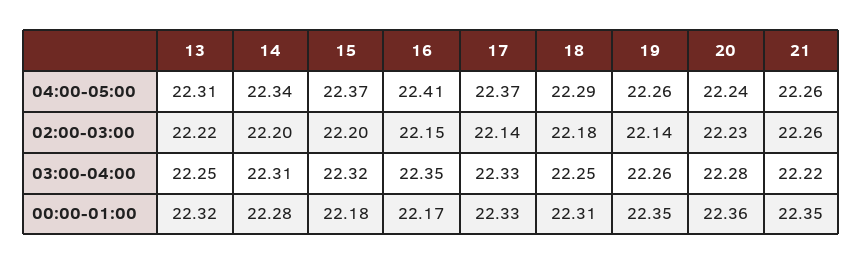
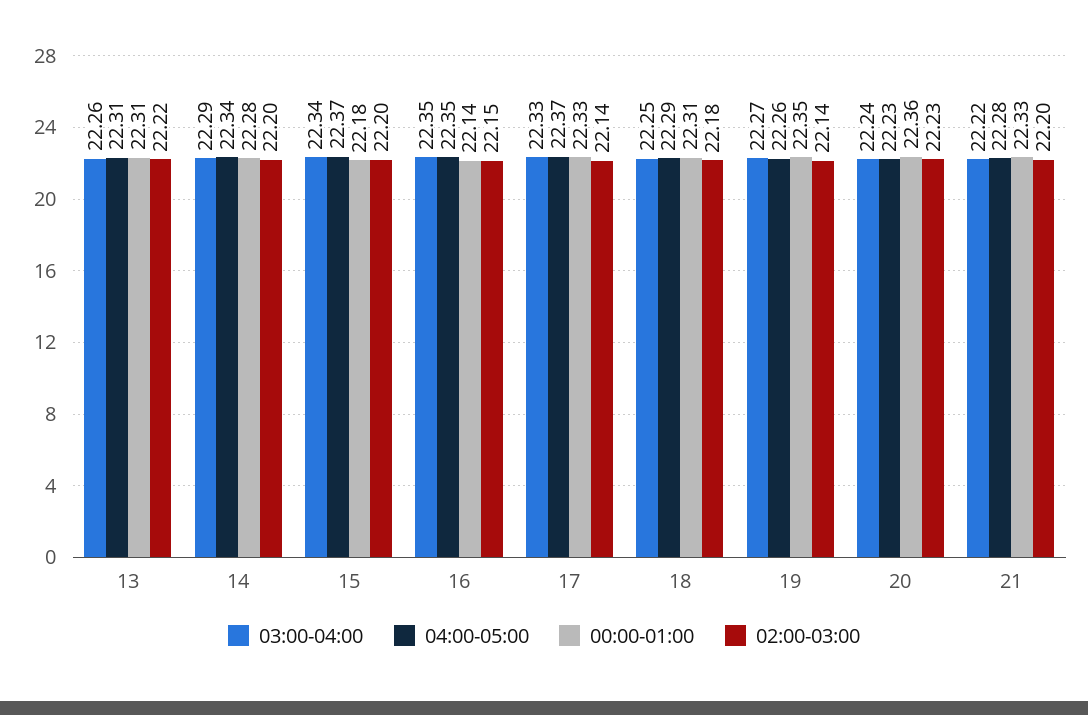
  {
    "04:00-05:00": {
      "13": 22.31,
      "14": 22.34,
      "15": 22.37,
-     "16": 22.41,
+     "16": 22.35,
      "17": 22.37,
      "18": 22.29,
      "19": 22.26,
-     "20": 22.24,
+     "20": 22.23,
-     "21": 22.26
+     "21": 22.28
    },
    "02:00-03:00": {
      "13": 22.22,
      "14": 22.2,
      "15": 22.2,
      "16": 22.15,
      "17": 22.14,
      "18": 22.18,
      "19": 22.14,
      "20": 22.23,
-     "21": 22.26
+     "21": 22.2
    },
    "03:00-04:00": {
-     "13": 22.25,
+     "13": 22.26,
-     "14": 22.31,
+     "14": 22.29,
-     "15": 22.32,
+     "15": 22.34,
      "16": 22.35,
      "17": 22.33,
      "18": 22.25,
-     "19": 22.26,
+     "19": 22.27,
-     "20": 22.28,
+     "20": 22.24,
      "21": 22.22
    },
    "00:00-01:00": {
-     "13": 22.32,
+     "13": 22.31,
      "14": 22.28,
      "15": 22.18,
-     "16": 22.17,
+     "16": 22.14,
      "17": 22.33,
      "18": 22.31,
      "19": 22.35,
      "20": 22.36,
-     "21": 22.35
+     "21": 22.33
    }
  }

